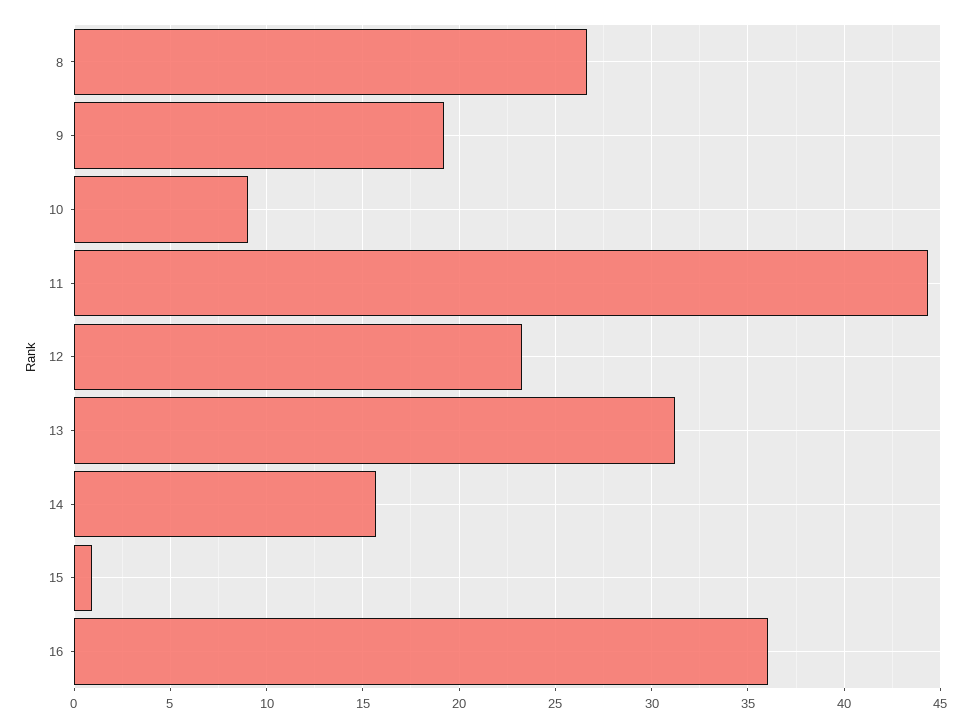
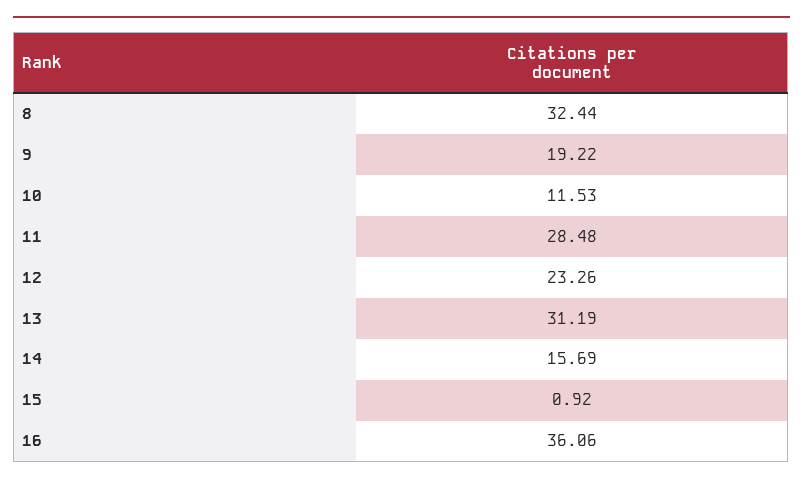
  {
-   "8": 26.5,
+   "8": 32.44,
    "9": 19.22,
-   "10": 9,
+   "10": 11.53,
-   "11": 44.5,
+   "11": 28.48,
    "12": 23.26,
    "13": 31.19,
    "14": 15.69,
    "15": 0.92,
    "16": 36.06
  }

